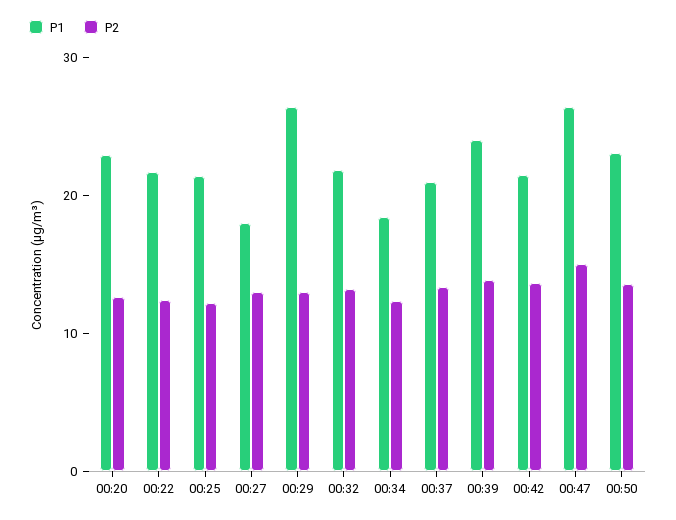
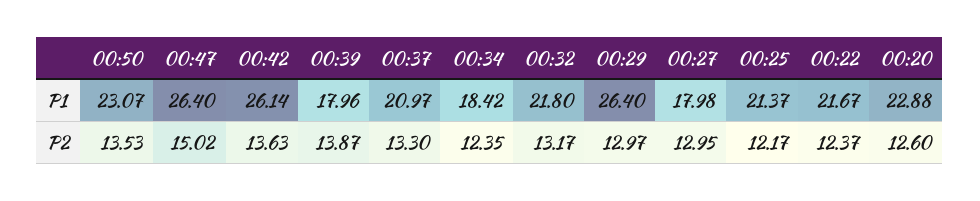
  {
    "P1": {
      "00:20": 22.88,
      "00:22": 21.67,
      "00:25": 21.37,
      "00:27": 17.98,
      "00:29": 26.4,
      "00:32": 21.8,
      "00:34": 18.42,
      "00:37": 20.97,
-     "00:39": 24,
+     "00:39": 17.96,
-     "00:42": 22,
+     "00:42": 26.14,
      "00:47": 26.4,
      "00:50": 23.07
    },
    "P2": {
      "00:20": 12.6,
      "00:22": 12.37,
      "00:25": 12.17,
      "00:27": 12.95,
      "00:29": 12.97,
      "00:32": 13.17,
      "00:34": 12.35,
      "00:37": 13.3,
      "00:39": 13.87,
      "00:42": 13.63,
      "00:47": 15.02,
      "00:50": 13.53
    }
  }

